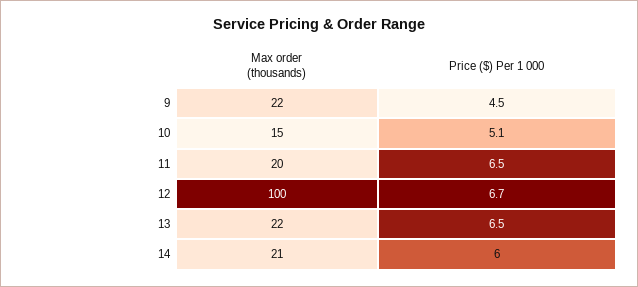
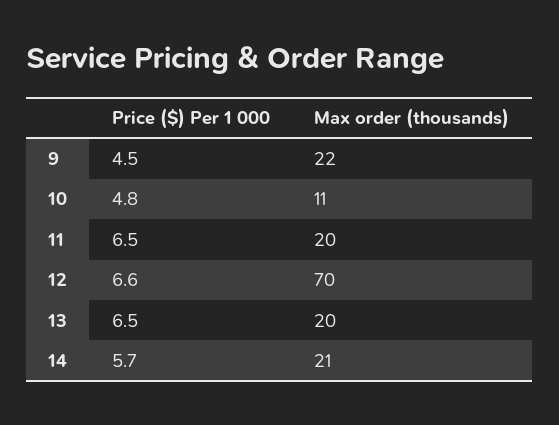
  {
    "Max order (thousands)": {
      "9": 22,
-     "10": 15,
+     "10": 11,
      "11": 20,
-     "12": 100,
+     "12": 70,
-     "13": 22,
+     "13": 20,
      "14": 21
    },
    "Price ($) Per 1 000": {
      "9": 4.5,
-     "10": 5.1,
+     "10": 4.8,
      "11": 6.5,
-     "12": 6.7,
+     "12": 6.6,
      "13": 6.5,
-     "14": 6
+     "14": 5.7
    }
  }

